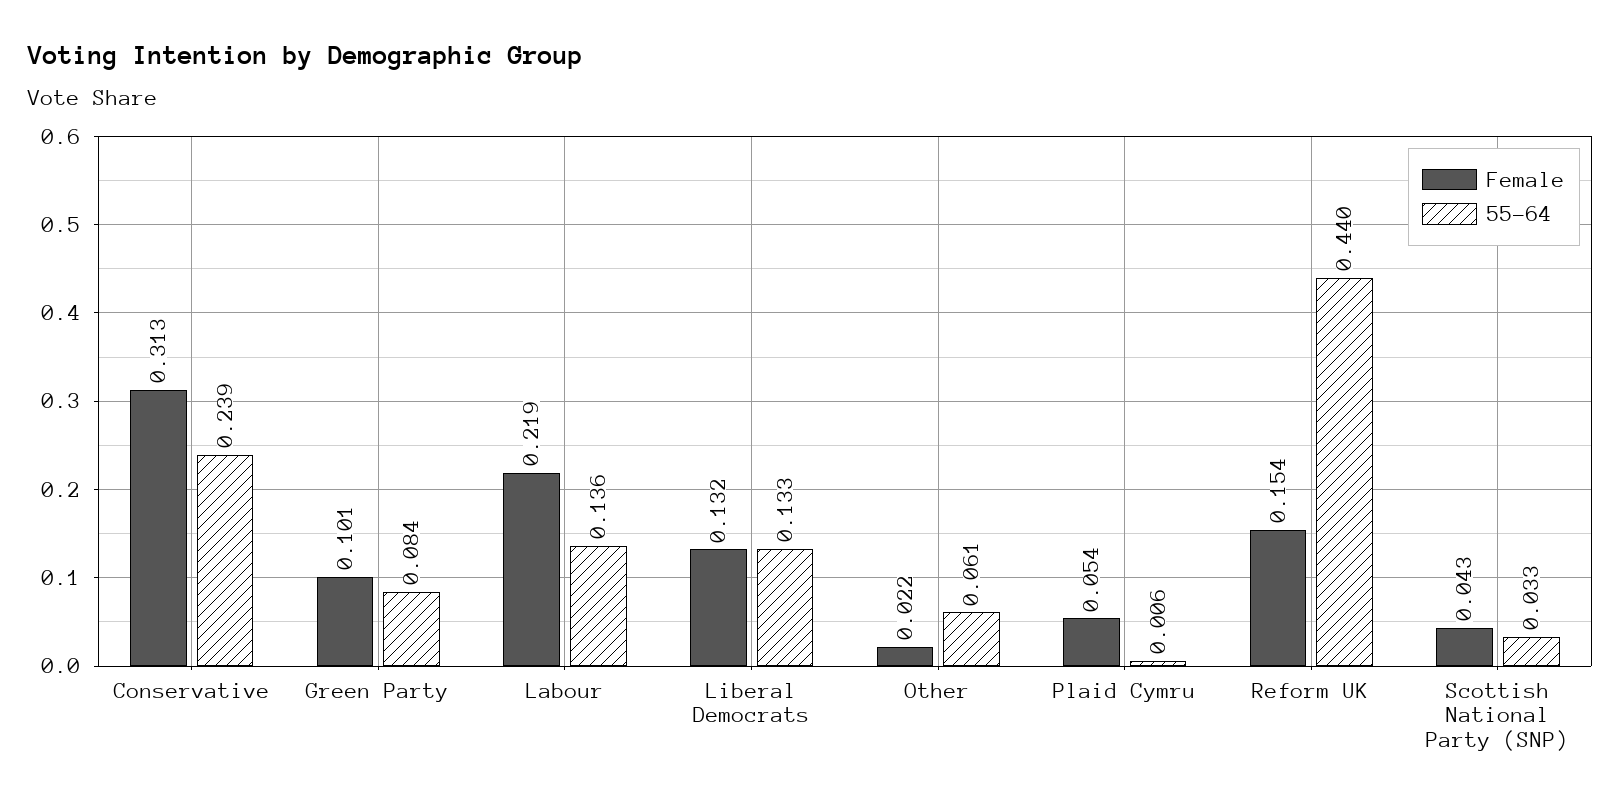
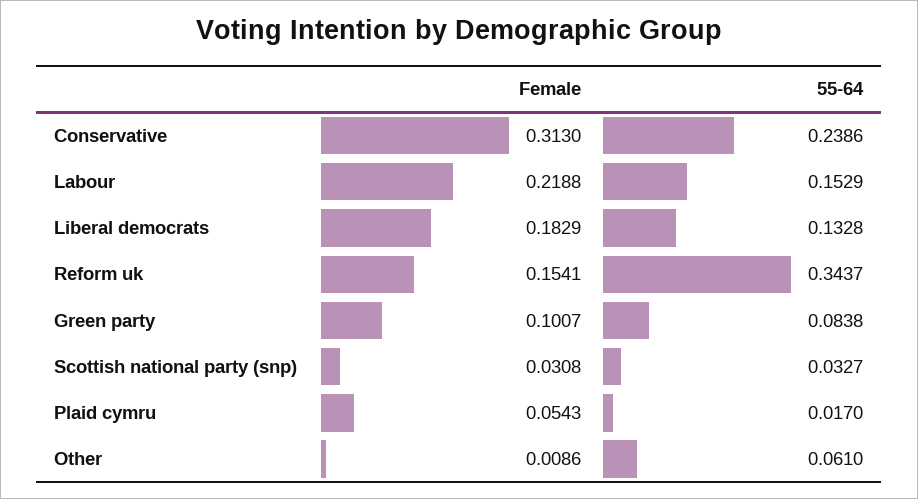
  {
    "Female": {
      "Conservative": 0.313,
      "Green Party": 0.1007,
      "Labour": 0.2188,
-     "Liberal Democrats": 0.132,
+     "Liberal Democrats": 0.1829,
-     "Other": 0.022,
+     "Other": 0.0086,
      "Plaid Cymru": 0.0543,
      "Reform UK": 0.1541,
-     "Scottish National Party (SNP)": 0.043
+     "Scottish National Party (SNP)": 0.0308
    },
    "55-64": {
      "Conservative": 0.2386,
      "Green Party": 0.0838,
-     "Labour": 0.136,
+     "Labour": 0.1529,
      "Liberal Democrats": 0.1328,
      "Other": 0.061,
-     "Plaid Cymru": 0.006,
+     "Plaid Cymru": 0.017,
-     "Reform UK": 0.44,
+     "Reform UK": 0.3437,
      "Scottish National Party (SNP)": 0.0327
    }
  }

